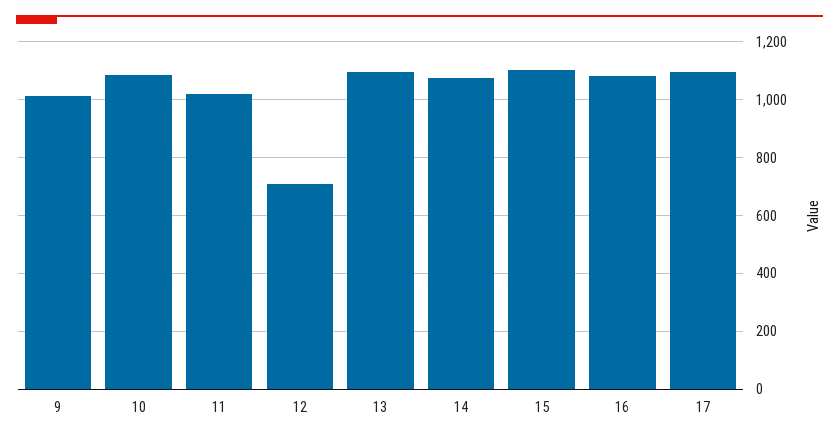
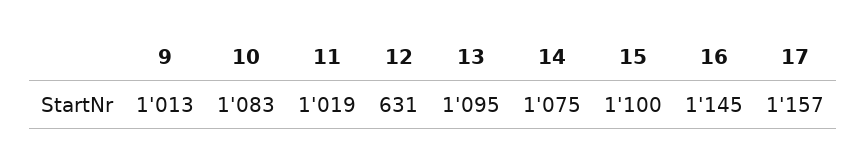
  {
    "9": 1013,
    "10": 1083,
    "11": 1019,
-   "12": 700,
+   "12": 631,
    "13": 1095,
    "14": 1075,
    "15": 1100,
-   "16": 1075,
+   "16": 1145,
-   "17": 1100
+   "17": 1157
  }

